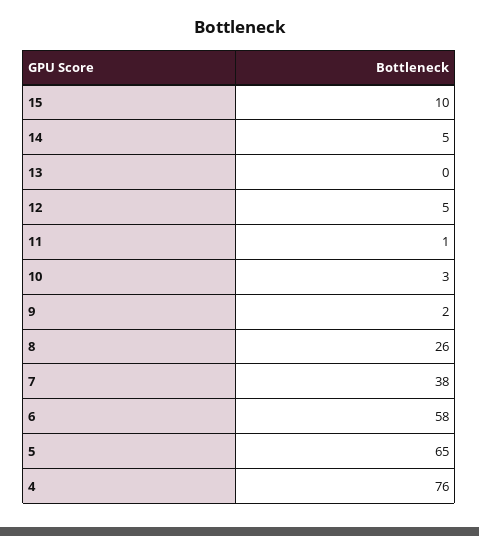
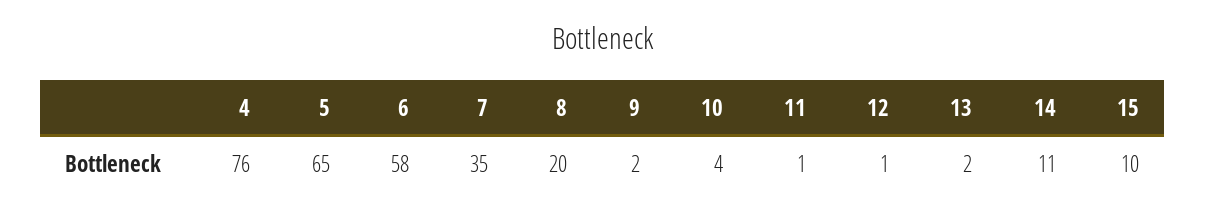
  {
    "15": 10,
-   "14": 5,
+   "14": 11,
-   "13": 0,
+   "13": 2,
-   "12": 5,
+   "12": 1,
    "11": 1,
-   "10": 3,
+   "10": 4,
    "9": 2,
-   "8": 26,
+   "8": 20,
-   "7": 38,
+   "7": 35,
    "6": 58,
    "5": 65,
    "4": 76
  }

